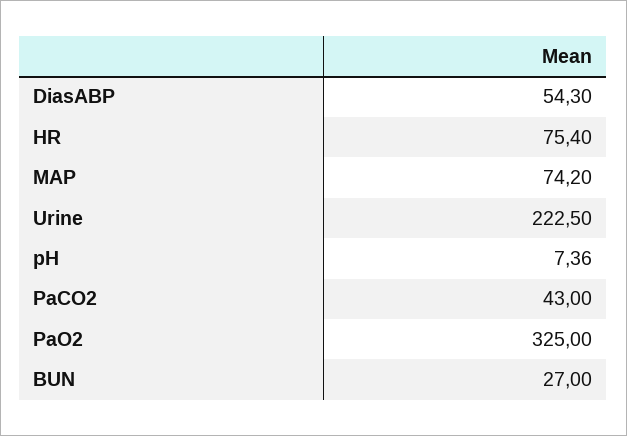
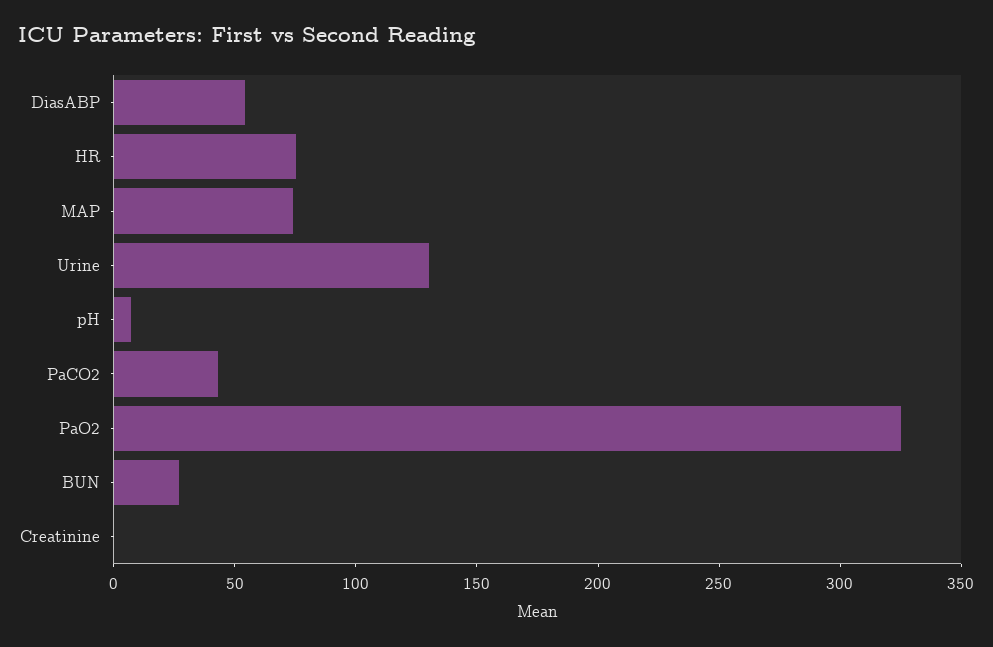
  {
    "DiasABP": 54.3,
    "HR": 75.4,
    "MAP": 74.2,
-   "Urine": 222.5,
+   "Urine": 130,
    "pH": 7.36,
    "PaCO2": 43,
    "PaO2": 325,
-   "BUN": 27
+   "BUN": 27,
+   "Creatinine": 0
  }

